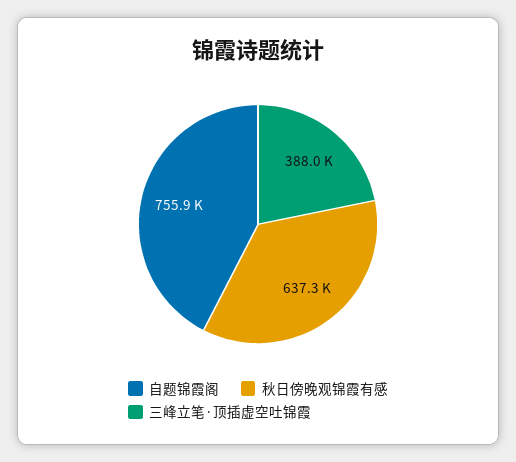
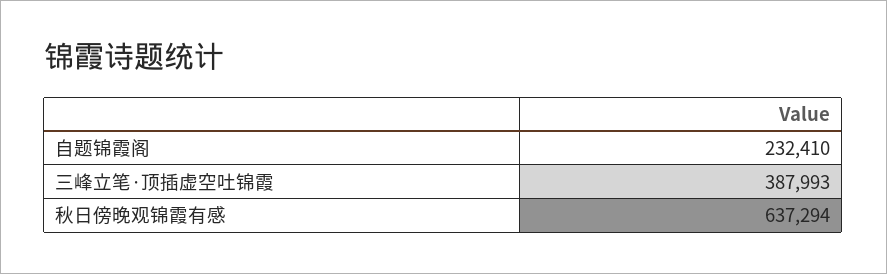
  {
-   "自题锦霞阁": 755900,
+   "自题锦霞阁": 232410,
    "秋日傍晚观锦霞有感": 637294,
    "三峰立笔·顶插虚空吐锦霞": 387993
  }

